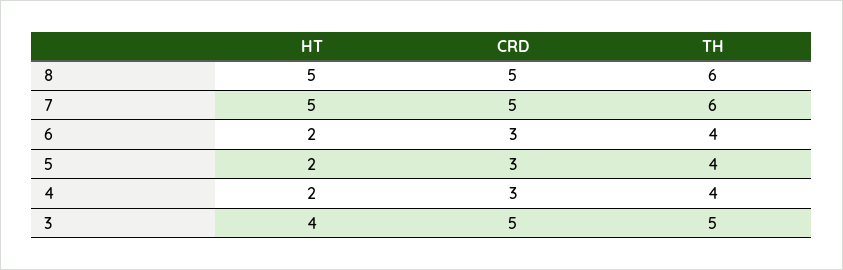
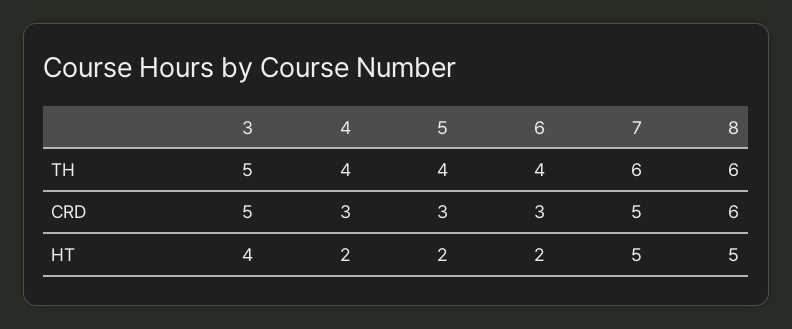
  {
    "HT": {
      "8": 5,
      "7": 5,
      "6": 2,
      "5": 2,
      "4": 2,
      "3": 4
    },
    "CRD": {
-     "8": 5,
+     "8": 6,
      "7": 5,
      "6": 3,
      "5": 3,
      "4": 3,
      "3": 5
    },
    "TH": {
      "8": 6,
      "7": 6,
      "6": 4,
      "5": 4,
      "4": 4,
      "3": 5
    }
  }

